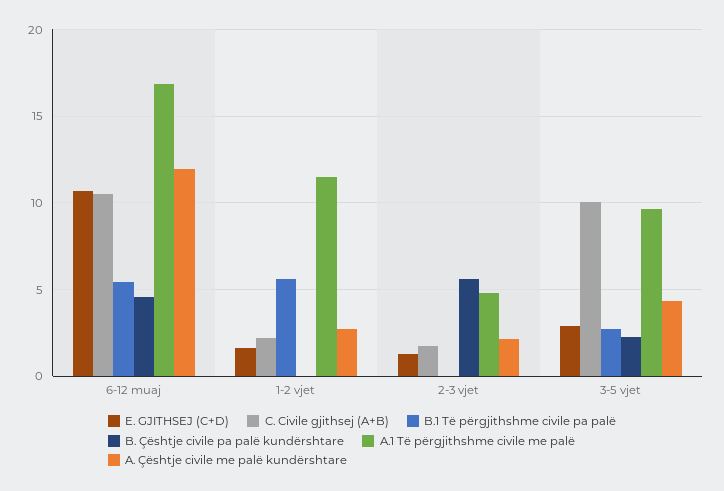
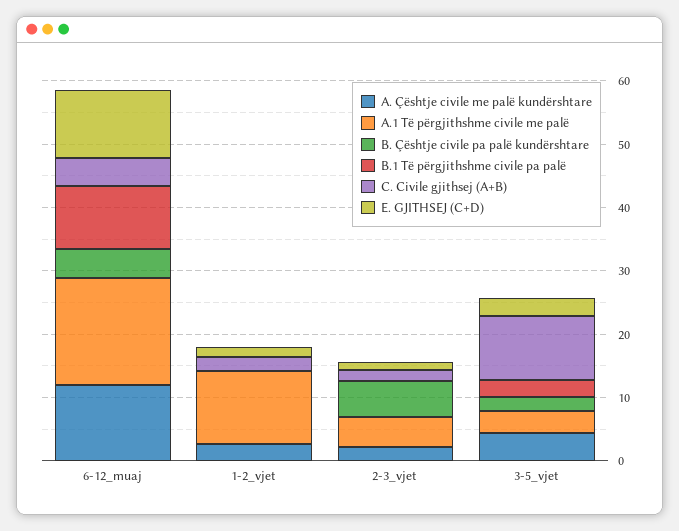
  {
    "E. GJITHSEJ (C+D)": {
      "6-12 muaj": 10.5,
      "1-2 vjet": 1.5,
      "2-3 vjet": 1.5,
      "3-5 vjet": 3
    },
    "C. Civile gjithsej (A+B)": {
-     "6-12 muaj": 10.5,
+     "6-12 muaj": 4,
      "1-2 vjet": 2,
      "2-3 vjet": 2,
      "3-5 vjet": 10
    },
    "B.1 Të përgjithshme civile pa palë": {
-     "6-12 muaj": 5.5,
+     "6-12 muaj": 10,
-     "1-2 vjet": 5.5,
+     "1-2 vjet": 0,
      "2-3 vjet": 0,
      "3-5 vjet": 2.5
    },
    "B. Çështje civile pa palë kundërshtare": {
      "6-12 muaj": 4.5,
      "1-2 vjet": 0,
      "2-3 vjet": 5.5,
      "3-5 vjet": 2.5
    },
    "A.1 Të përgjithshme civile me palë": {
      "6-12 muaj": 17,
      "1-2 vjet": 11.5,
      "2-3 vjet": 5,
-     "3-5 vjet": 9.5
+     "3-5 vjet": 4
    },
    "A. Çështje civile me palë kundërshtare": {
      "6-12 muaj": 12,
      "1-2 vjet": 2.5,
      "2-3 vjet": 2,
      "3-5 vjet": 4.5
    }
  }

